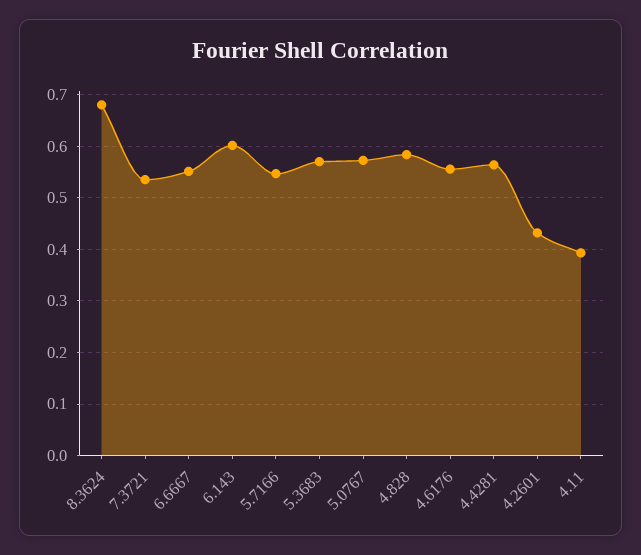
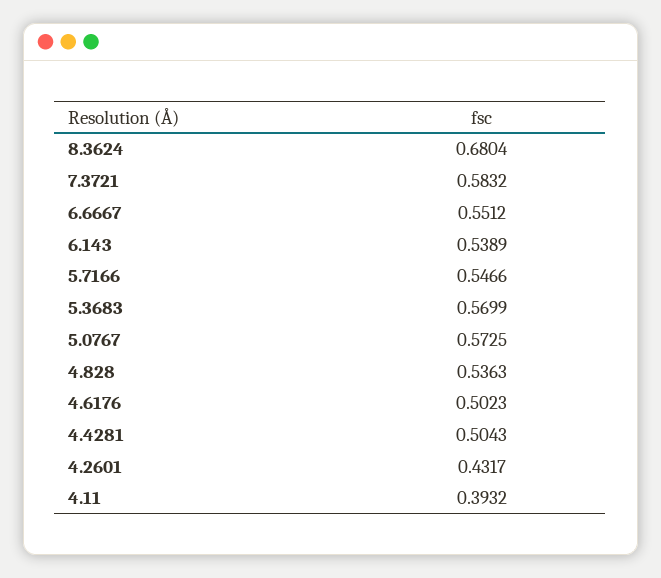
  {
    "8.3624": 0.6804,
-   "7.3721": 0.54,
+   "7.3721": 0.5832,
    "6.6667": 0.5512,
-   "6.143": 0.6,
+   "6.143": 0.5389,
    "5.7166": 0.5466,
    "5.3683": 0.5699,
    "5.0767": 0.5725,
-   "4.828": 0.58,
+   "4.828": 0.5363,
-   "4.6176": 0.56,
+   "4.6176": 0.5023,
-   "4.4281": 0.56,
+   "4.4281": 0.5043,
    "4.2601": 0.4317,
    "4.11": 0.3932
  }

